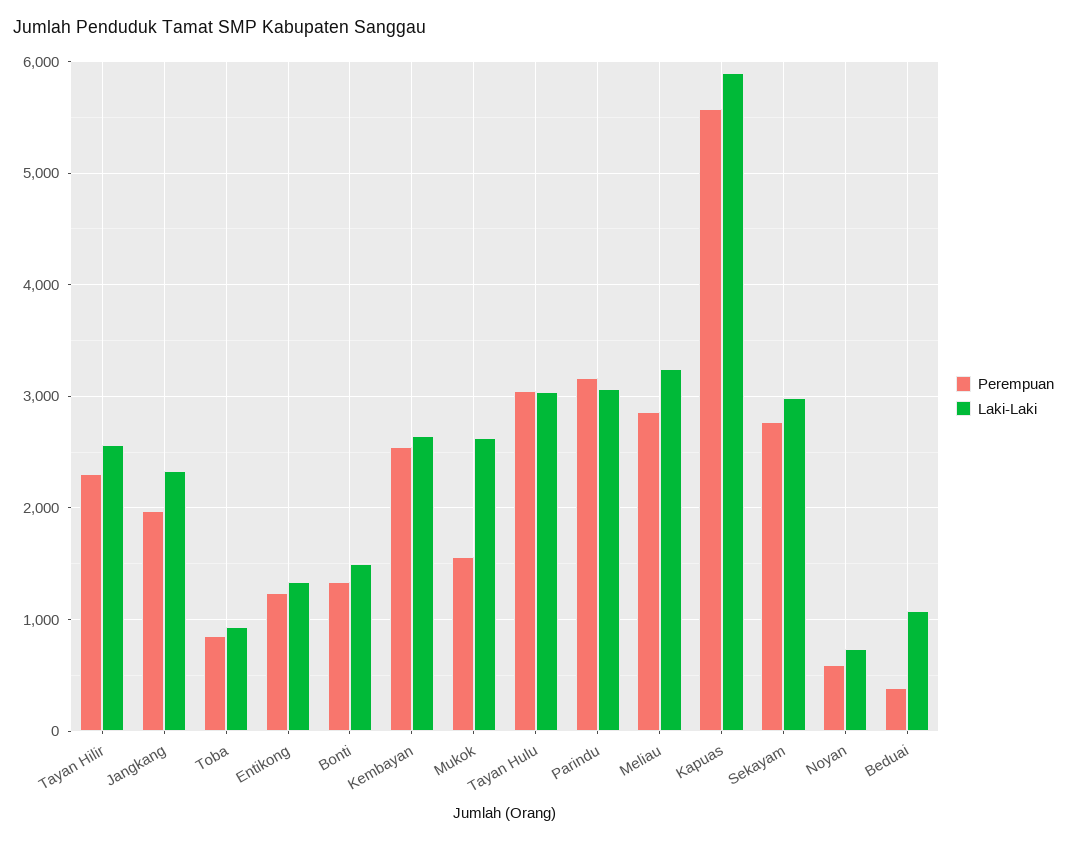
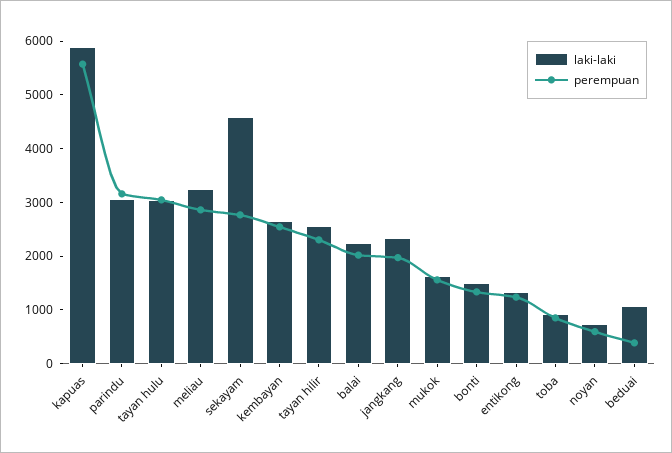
  {
    "Perempuan": {
      "Tayan Hilir": 2300,
      "Jangkang": 2000,
      "Toba": 900,
      "Entikong": 1200,
      "Bonti": 1300,
      "Kembayan": 2500,
      "Mukok": 1600,
      "Tayan Hulu": 3000,
      "Parindu": 3200,
      "Meliau": 2900,
      "Kapuas": 5600,
      "Sekayam": 2800,
      "Noyan": 600,
-     "Beduai": 400
+     "Beduai": 400,
+     "balai": 2000
    },
    "Laki-Laki": {
      "Tayan Hilir": 2600,
      "Jangkang": 2300,
      "Toba": 900,
      "Entikong": 1300,
      "Bonti": 1500,
      "Kembayan": 2600,
-     "Mukok": 2600,
+     "Mukok": 1600,
      "Tayan Hulu": 3000,
      "Parindu": 3100,
      "Meliau": 3200,
      "Kapuas": 5900,
-     "Sekayam": 3000,
+     "Sekayam": 4600,
      "Noyan": 700,
-     "Beduai": 1100
+     "Beduai": 1100,
+     "balai": 2200
    }
  }

